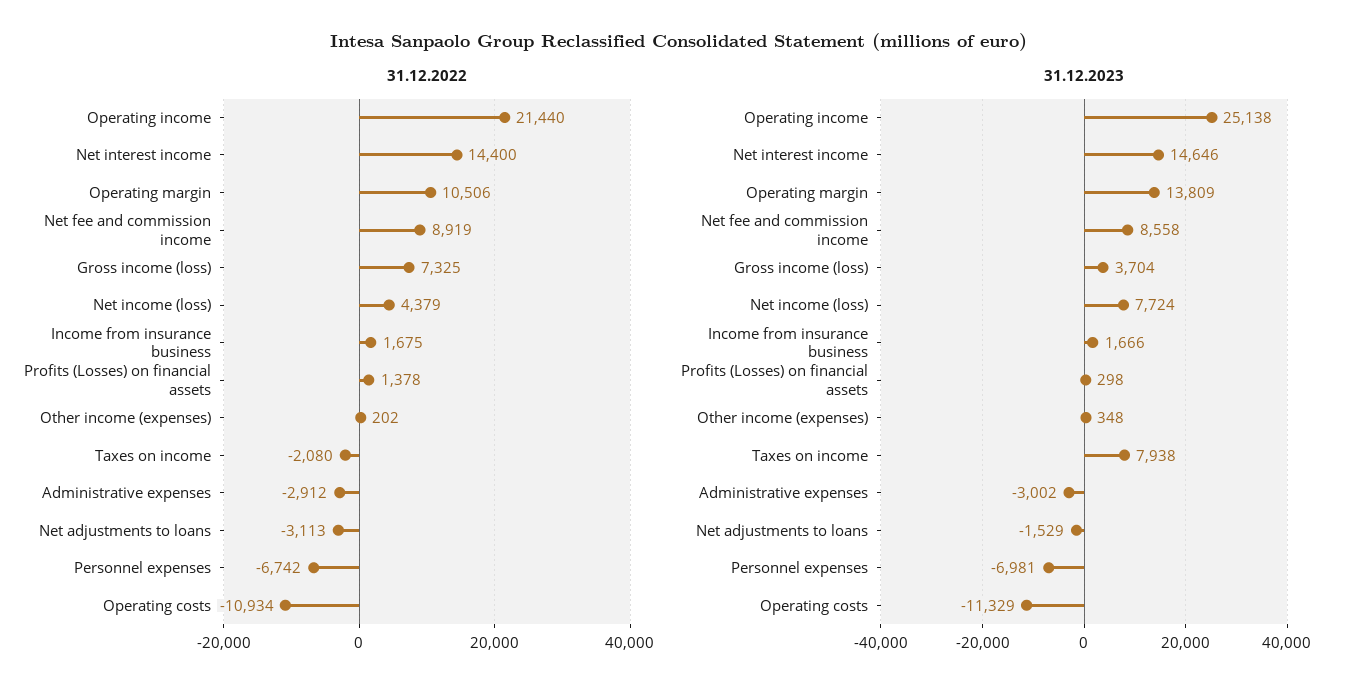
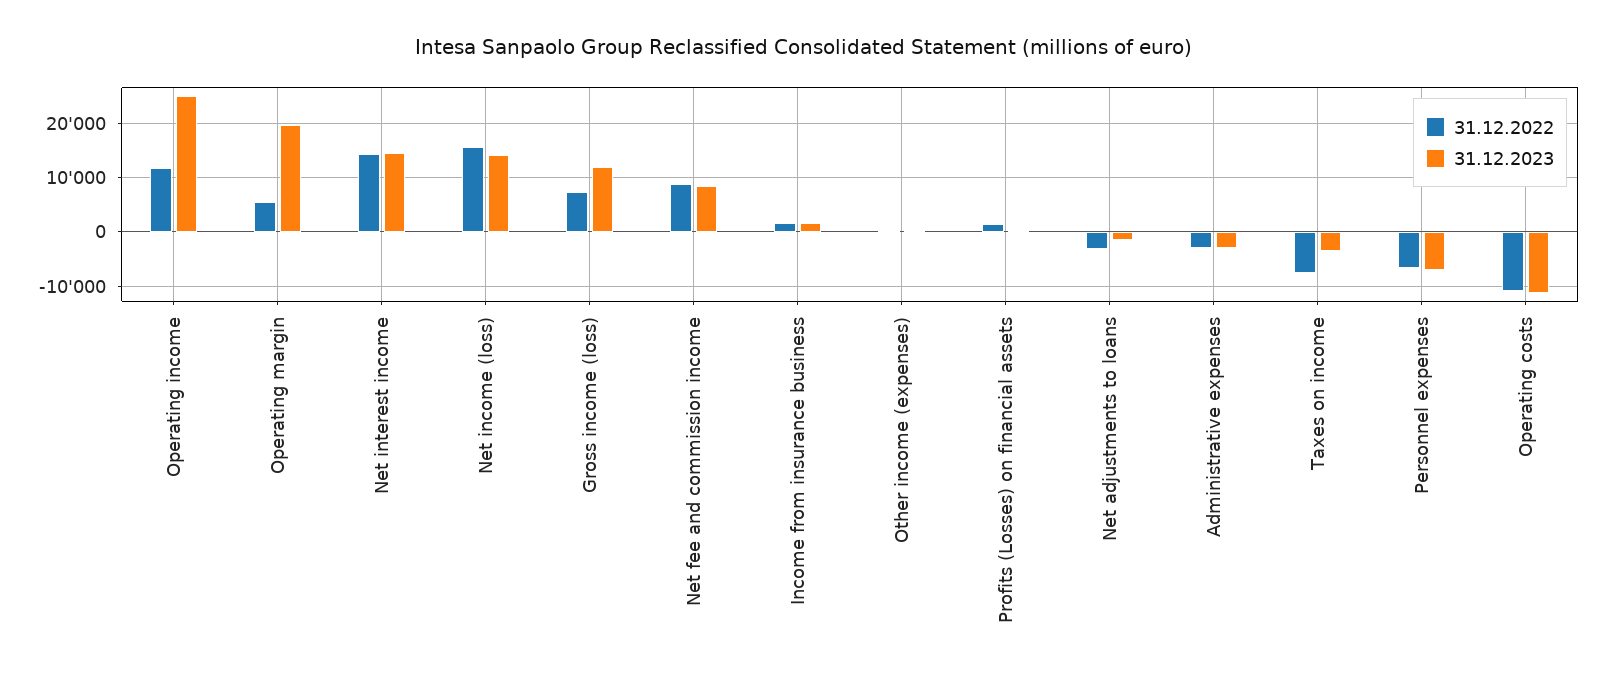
  {
    "31.12.2022": {
-     "Operating income": 21440,
+     "Operating income": 12000,
      "Net interest income": 14400,
-     "Operating margin": 10506,
+     "Operating margin": 6000,
      "Net fee and commission income": 8919,
      "Gross income (loss)": 7325,
-     "Net income (loss)": 4379,
+     "Net income (loss)": 16000,
      "Income from insurance business": 1675,
      "Profits (Losses) on financial assets": 1378,
      "Other income (expenses)": 202,
-     "Taxes on income": -2080,
+     "Taxes on income": -8000,
      "Administrative expenses": -2912,
      "Net adjustments to loans": -3113,
      "Personnel expenses": -6742,
      "Operating costs": -10934
    },
    "31.12.2023": {
      "Operating income": 25138,
      "Net interest income": 14646,
-     "Operating margin": 13809,
+     "Operating margin": 20000,
      "Net fee and commission income": 8558,
-     "Gross income (loss)": 3704,
+     "Gross income (loss)": 12000,
-     "Net income (loss)": 7724,
+     "Net income (loss)": 14000,
      "Income from insurance business": 1666,
      "Profits (Losses) on financial assets": 298,
      "Other income (expenses)": 348,
-     "Taxes on income": 7938,
+     "Taxes on income": -4000,
      "Administrative expenses": -3002,
      "Net adjustments to loans": -1529,
      "Personnel expenses": -6981,
      "Operating costs": -11329
    }
  }

